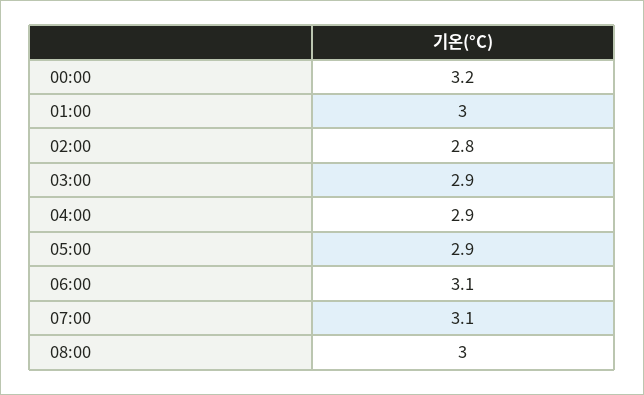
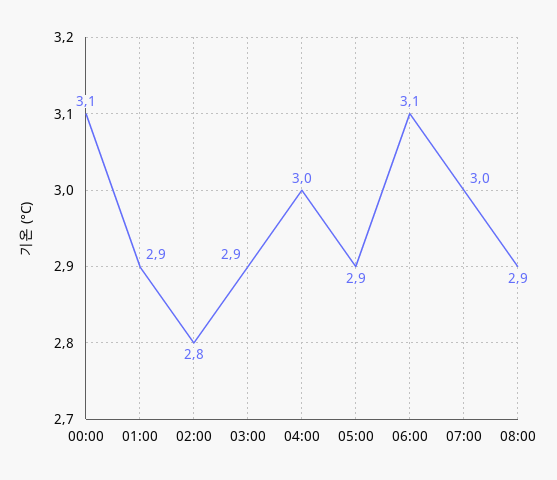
  {
-   "00:00": 3.2,
+   "00:00": 3.1,
-   "01:00": 3,
+   "01:00": 2.9,
    "02:00": 2.8,
    "03:00": 2.9,
-   "04:00": 2.9,
+   "04:00": 3,
    "05:00": 2.9,
    "06:00": 3.1,
-   "07:00": 3.1,
+   "07:00": 3,
-   "08:00": 3
+   "08:00": 2.9
  }

